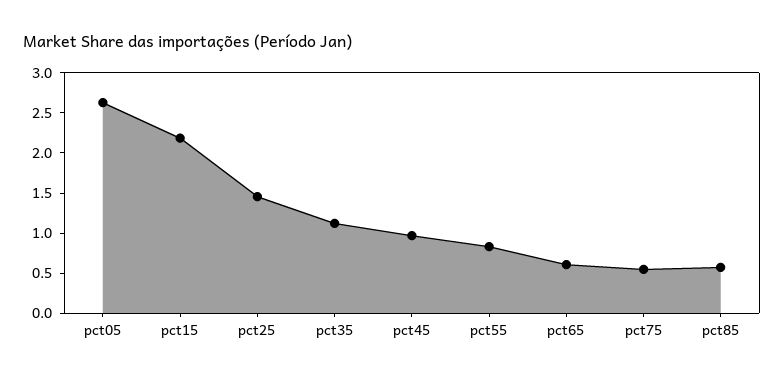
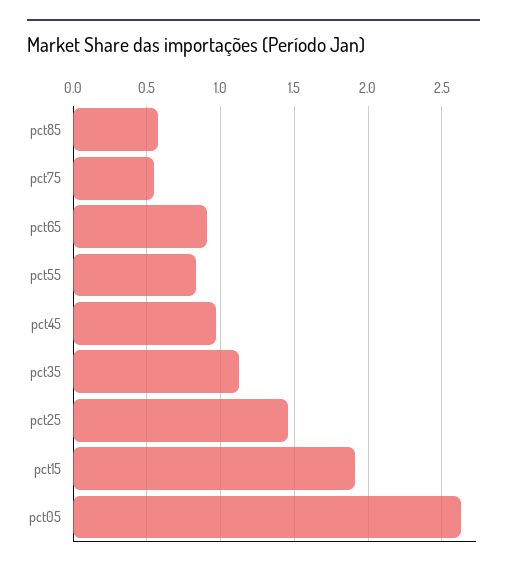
  {
    "pct05": 2.65,
-   "pct15": 2.2,
+   "pct15": 1.9,
    "pct25": 1.45,
    "pct35": 1.1,
    "pct45": 0.95,
    "pct55": 0.85,
-   "pct65": 0.6,
+   "pct65": 0.9,
    "pct75": 0.55,
    "pct85": 0.6
  }

